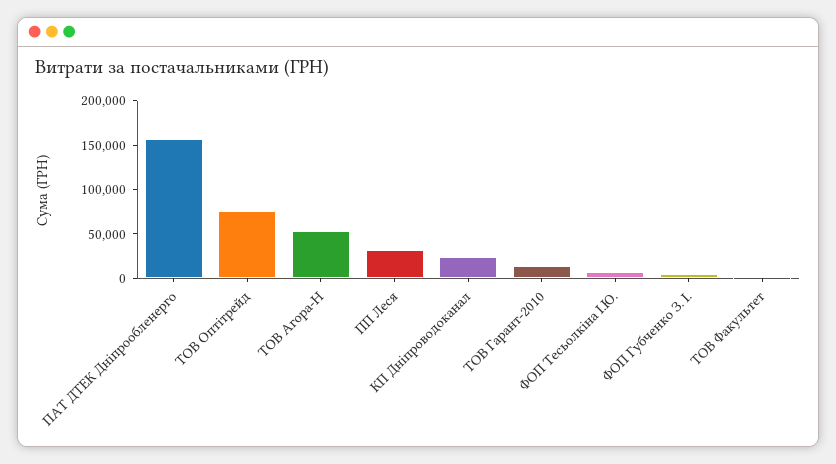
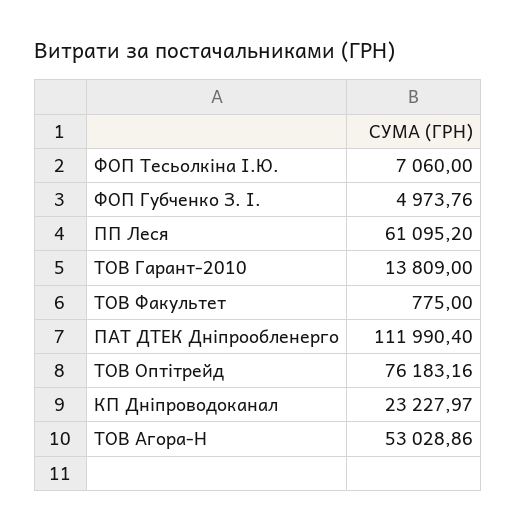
  {
-   "ПАТ ДТЕК Дніпрообленерго": 160000,
+   "ПАТ ДТЕК Дніпрообленерго": 111990.4,
    "ТОВ Оптітрейд": 76183.16,
    "ТОВ Агора-Н": 53028.86,
-   "ПП Леся": 30000,
+   "ПП Леся": 61095.2,
    "КП Дніпроводоканал": 23227.97,
    "ТОВ Гарант-2010": 13809,
    "ФОП Тесьолкіна І.Ю.": 7060,
    "ФОП Губченко З. І.": 4973.76,
    "ТОВ Факультет": 775
  }

